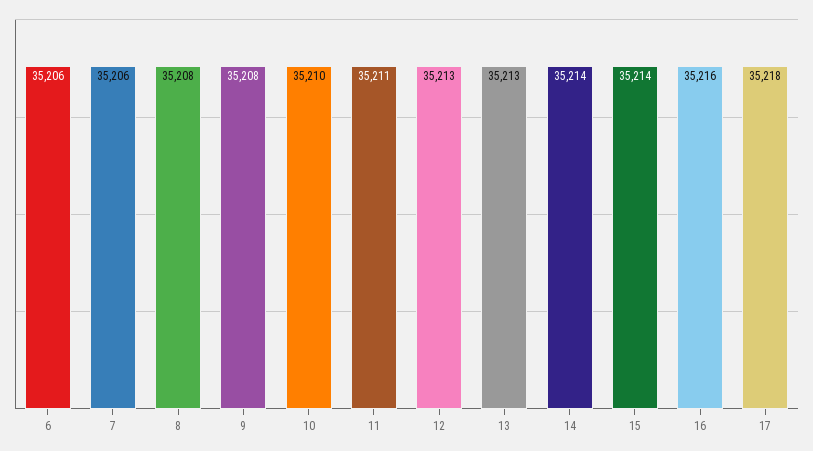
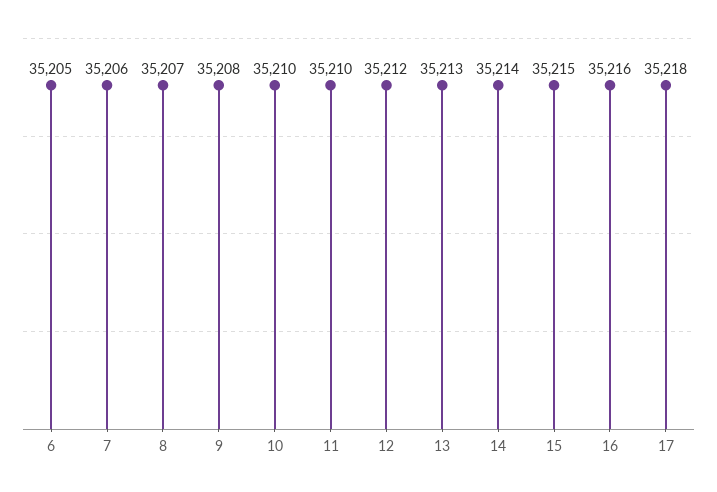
  {
-   "6": 35206,
+   "6": 35205,
    "7": 35206,
-   "8": 35208,
+   "8": 35207,
    "9": 35208,
    "10": 35210,
-   "11": 35211,
+   "11": 35210,
-   "12": 35213,
+   "12": 35212,
    "13": 35213,
    "14": 35214,
-   "15": 35214,
+   "15": 35215,
    "16": 35216,
    "17": 35218
  }

